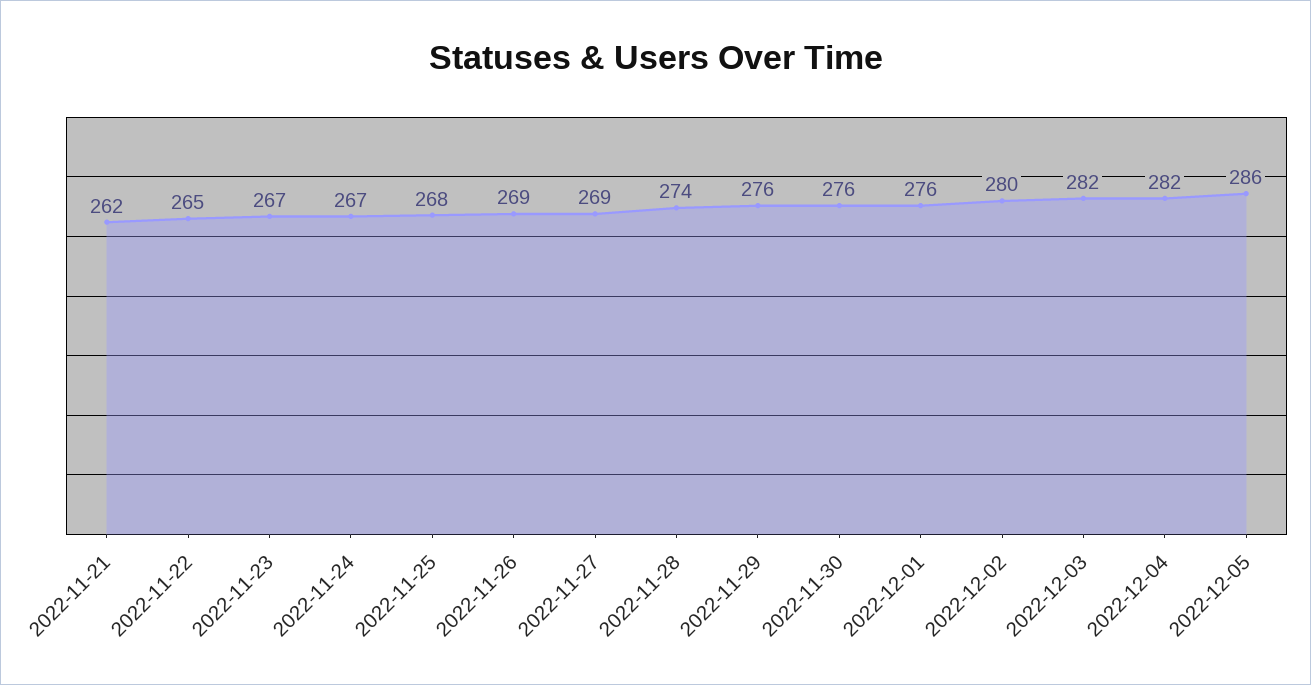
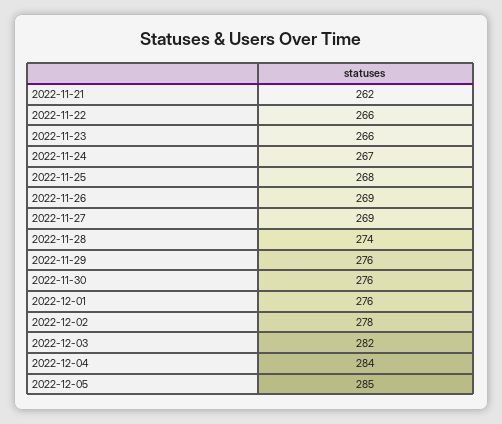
  {
    "2022-11-21": 262,
-   "2022-11-22": 265,
+   "2022-11-22": 266,
-   "2022-11-23": 267,
+   "2022-11-23": 266,
    "2022-11-24": 267,
    "2022-11-25": 268,
    "2022-11-26": 269,
    "2022-11-27": 269,
    "2022-11-28": 274,
    "2022-11-29": 276,
    "2022-11-30": 276,
    "2022-12-01": 276,
-   "2022-12-02": 280,
+   "2022-12-02": 278,
    "2022-12-03": 282,
-   "2022-12-04": 282,
+   "2022-12-04": 284,
-   "2022-12-05": 286
+   "2022-12-05": 285
  }

